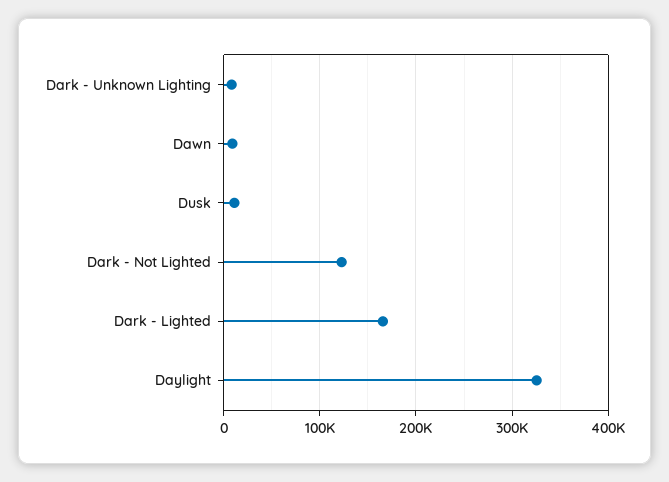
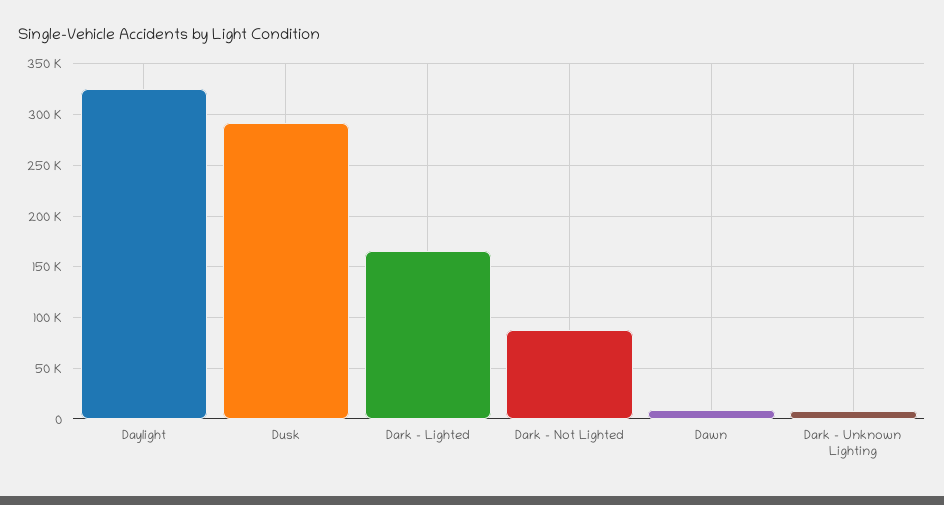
  {
    "Dark - Unknown Lighting": 10000,
    "Dawn": 10000,
-   "Dusk": 10000,
+   "Dusk": 290000,
-   "Dark - Not Lighted": 120000,
+   "Dark - Not Lighted": 90000,
    "Dark - Lighted": 170000,
    "Daylight": 330000
  }

